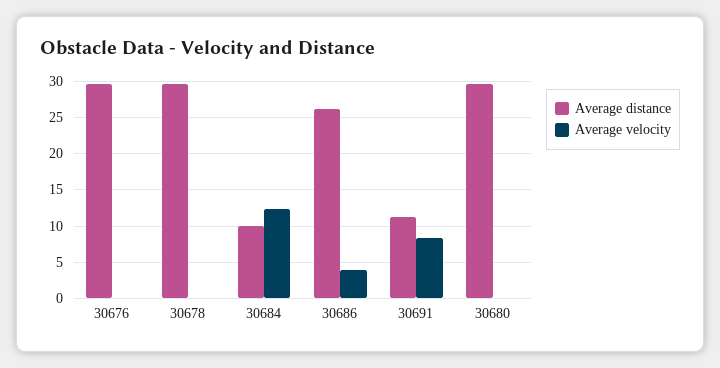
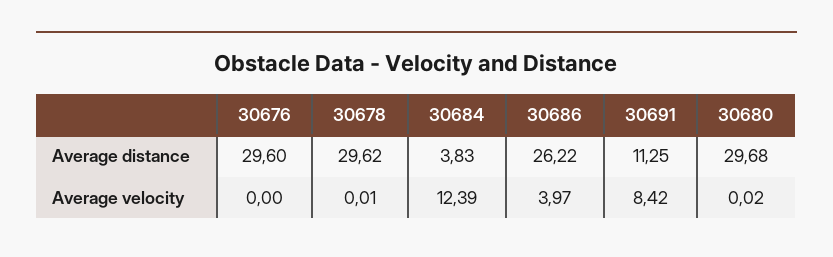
  {
    "Average distance": {
      "30676": 29.6,
      "30678": 29.62,
-     "30684": 10,
+     "30684": 3.83,
      "30686": 26.22,
      "30691": 11.25,
      "30680": 29.68
    },
    "Average velocity": {
      "30676": 0,
      "30678": 0.01,
      "30684": 12.39,
      "30686": 3.97,
      "30691": 8.42,
      "30680": 0.02
    }
  }

